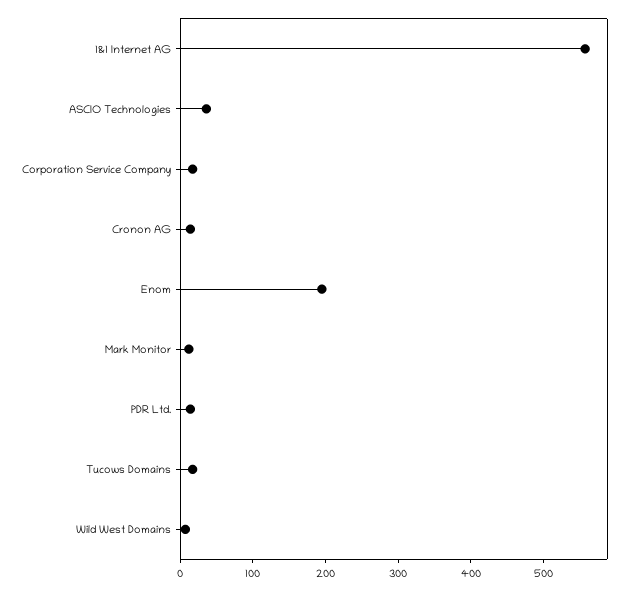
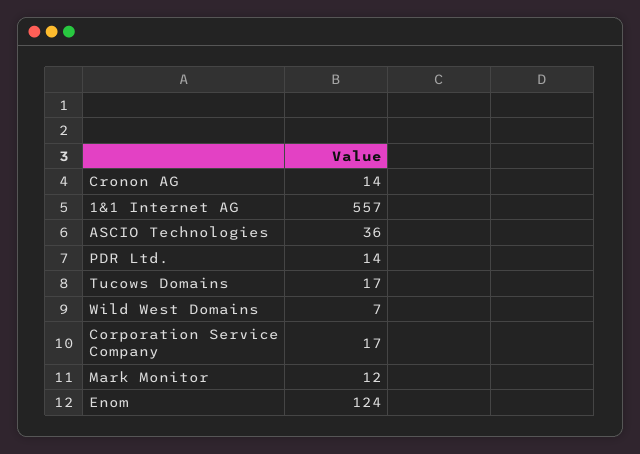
  {
    "1&1 Internet AG": 557,
    "ASCIO Technologies": 36,
    "Corporation Service Company": 17,
    "Cronon AG": 14,
-   "Enom": 200,
+   "Enom": 124,
    "Mark Monitor": 12,
    "PDR Ltd.": 14,
    "Tucows Domains": 17,
    "Wild West Domains": 7
  }

